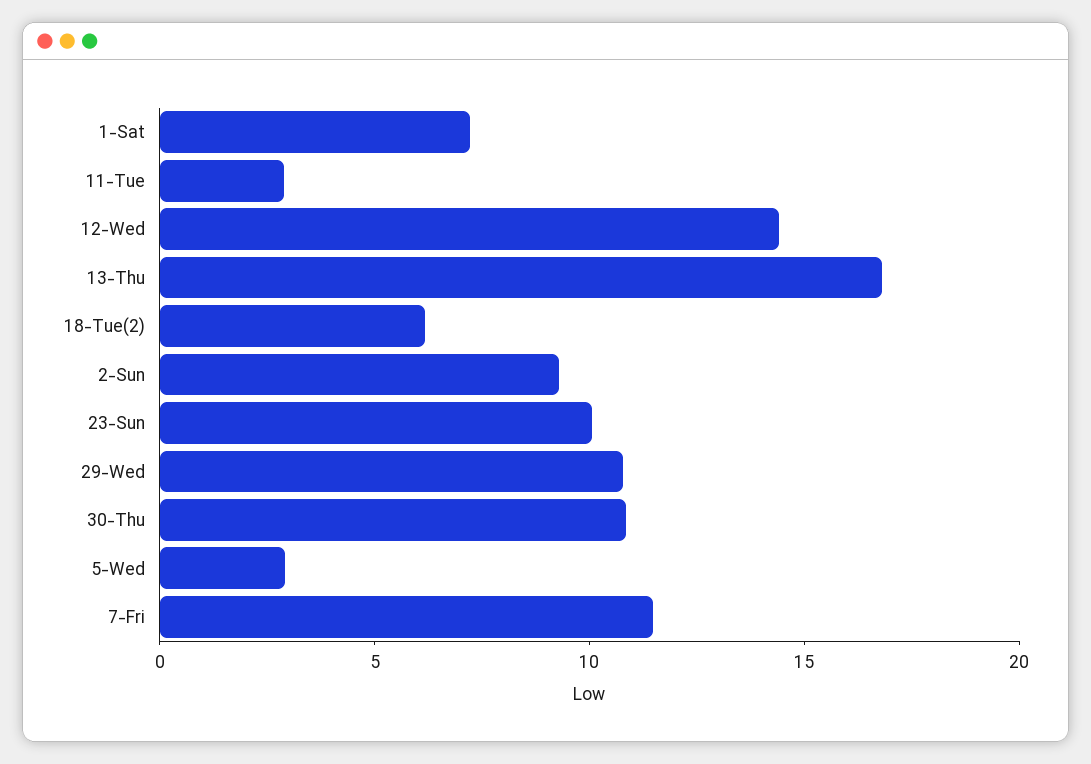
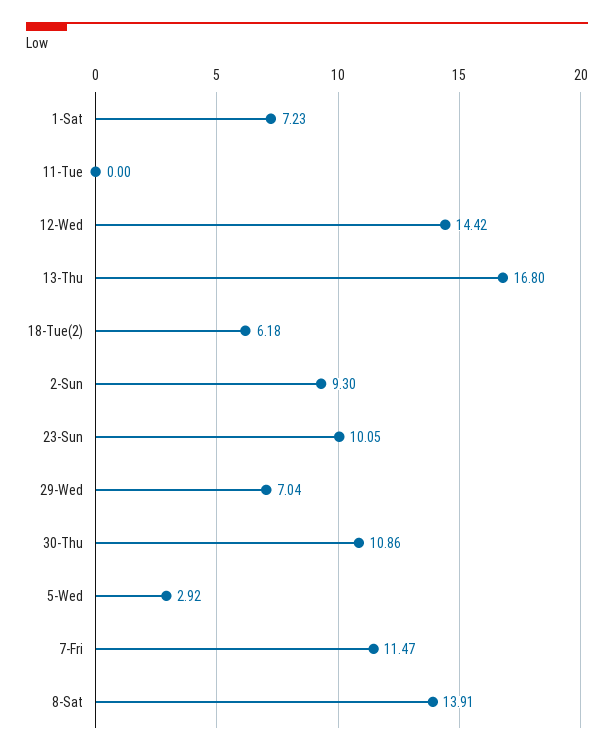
  {
    "1-Sat": 7.23,
-   "11-Tue": 3,
+   "11-Tue": 0,
    "12-Wed": 14.42,
    "13-Thu": 16.8,
    "18-Tue(2)": 6.18,
    "2-Sun": 9.3,
    "23-Sun": 10.05,
-   "29-Wed": 11,
+   "29-Wed": 7.04,
    "30-Thu": 10.86,
    "5-Wed": 2.92,
-   "7-Fri": 11.47
+   "7-Fri": 11.47,
+   "8-Sat": 13.91
  }

